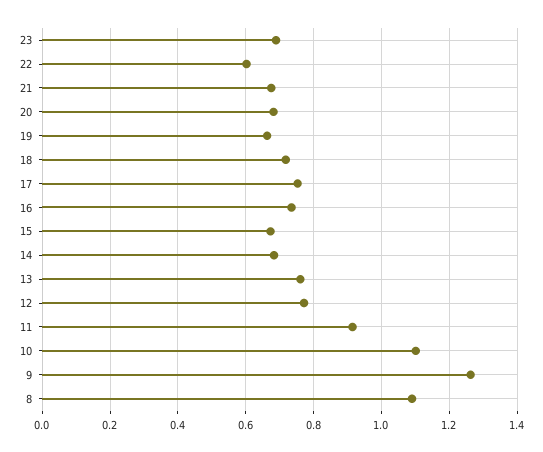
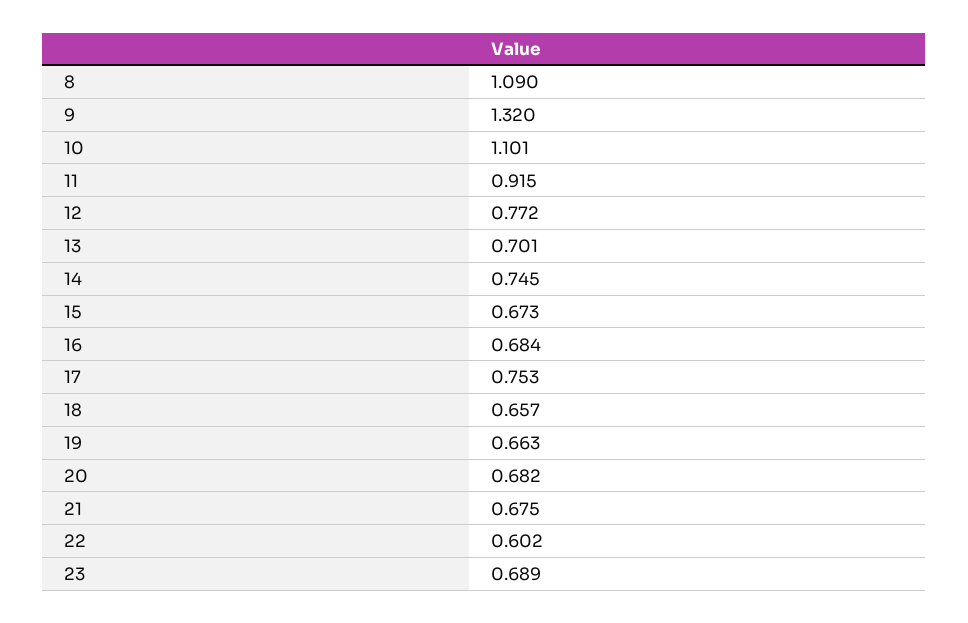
  {
    "23": 0.689,
    "22": 0.602,
    "21": 0.675,
    "20": 0.682,
    "19": 0.663,
-   "18": 0.72,
+   "18": 0.657,
    "17": 0.753,
-   "16": 0.74,
+   "16": 0.684,
    "15": 0.673,
-   "14": 0.68,
+   "14": 0.745,
-   "13": 0.76,
+   "13": 0.701,
    "12": 0.772,
    "11": 0.915,
    "10": 1.101,
-   "9": 1.26,
+   "9": 1.32,
    "8": 1.09
  }

